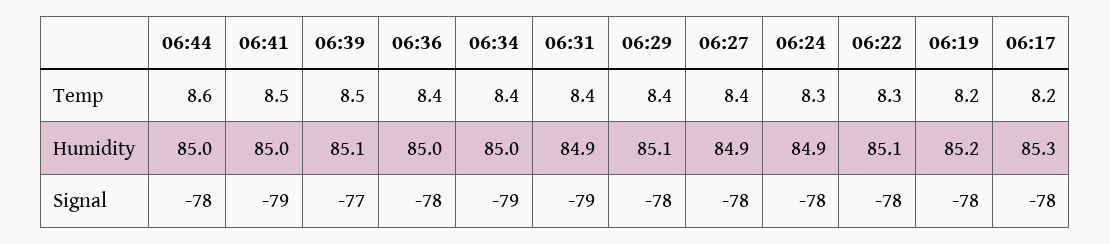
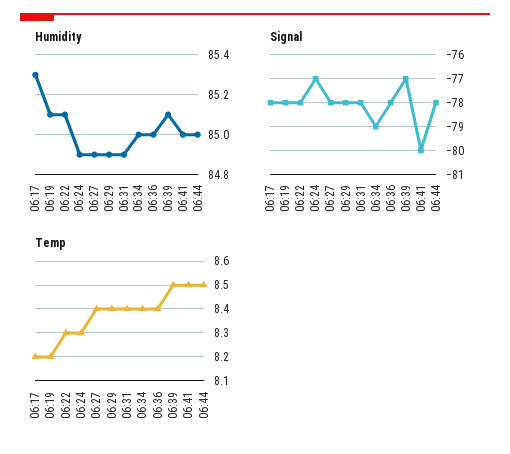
  {
    "Temp": {
-     "06:44": 8.6,
+     "06:44": 8.5,
      "06:41": 8.5,
      "06:39": 8.5,
      "06:36": 8.4,
      "06:34": 8.4,
      "06:31": 8.4,
      "06:29": 8.4,
      "06:27": 8.4,
      "06:24": 8.3,
      "06:22": 8.3,
      "06:19": 8.2,
      "06:17": 8.2
    },
    "Humidity": {
      "06:44": 85,
      "06:41": 85,
      "06:39": 85.1,
      "06:36": 85,
      "06:34": 85,
      "06:31": 84.9,
-     "06:29": 85.1,
+     "06:29": 84.9,
      "06:27": 84.9,
      "06:24": 84.9,
      "06:22": 85.1,
-     "06:19": 85.2,
+     "06:19": 85.1,
      "06:17": 85.3
    },
    "Signal": {
      "06:44": -78,
-     "06:41": -79,
+     "06:41": -80,
      "06:39": -77,
      "06:36": -78,
      "06:34": -79,
-     "06:31": -79,
+     "06:31": -78,
      "06:29": -78,
      "06:27": -78,
-     "06:24": -78,
+     "06:24": -77,
      "06:22": -78,
      "06:19": -78,
      "06:17": -78
    }
  }

